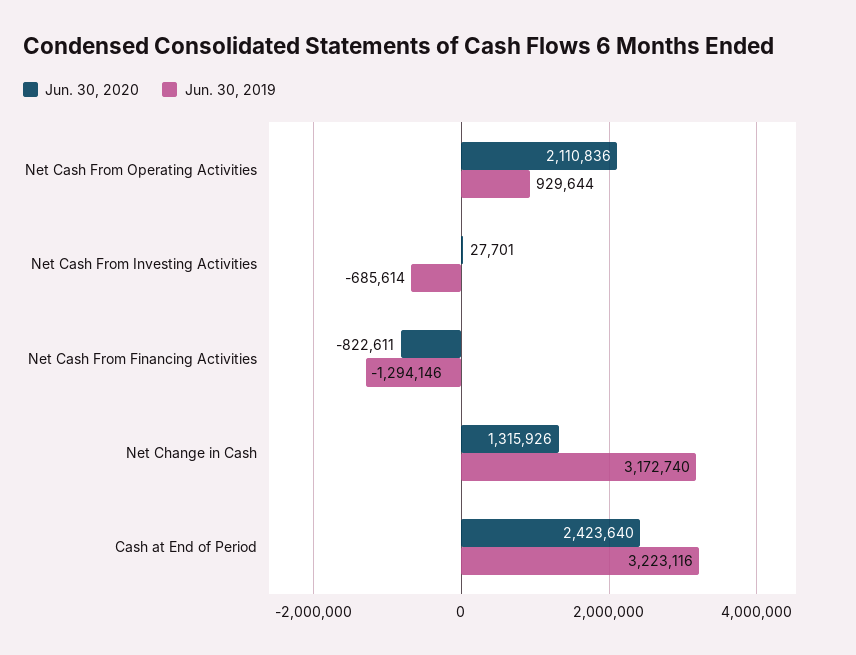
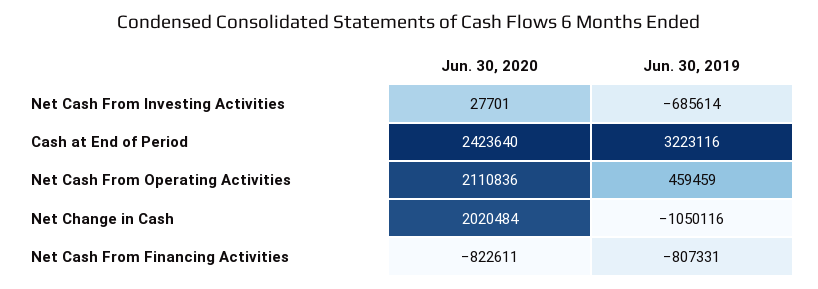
  {
    "Jun. 30, 2020": {
      "Net Cash From Operating Activities": 2110836,
      "Net Cash From Investing Activities": 27701,
      "Net Cash From Financing Activities": -822611,
-     "Net Change in Cash": 1315926,
+     "Net Change in Cash": 2020484,
      "Cash at End of Period": 2423640
    },
    "Jun. 30, 2019": {
-     "Net Cash From Operating Activities": 929644,
+     "Net Cash From Operating Activities": 459459,
      "Net Cash From Investing Activities": -685614,
-     "Net Cash From Financing Activities": -1294146,
+     "Net Cash From Financing Activities": -807331,
-     "Net Change in Cash": 3172740,
+     "Net Change in Cash": -1050116,
      "Cash at End of Period": 3223116
    }
  }

